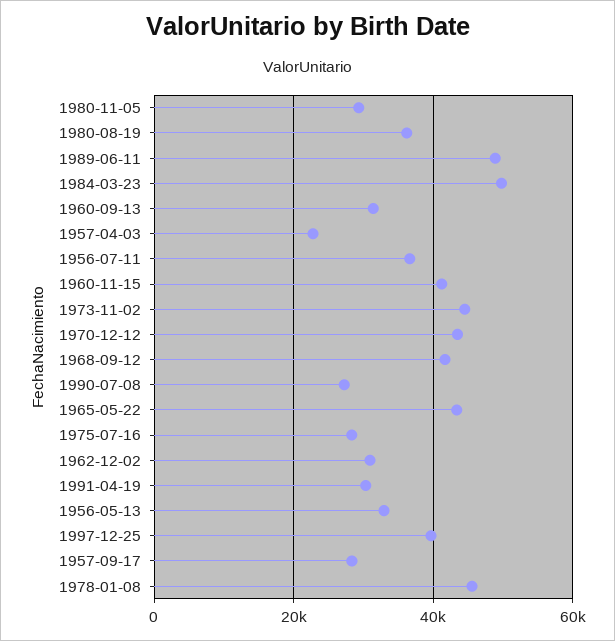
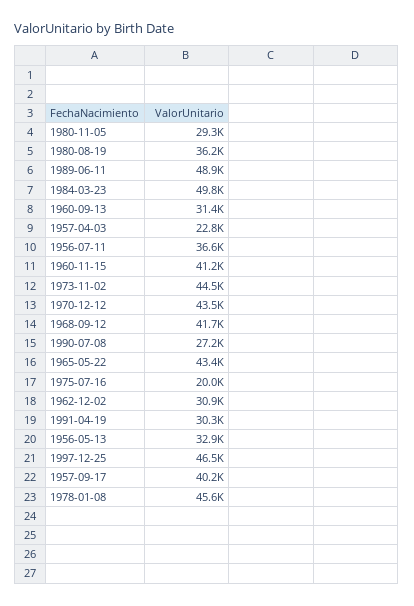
  {
    "1980-11-05": 29300,
    "1980-08-19": 36200,
    "1989-06-11": 48900,
    "1984-03-23": 49800,
    "1960-09-13": 31400,
    "1957-04-03": 22800,
    "1956-07-11": 36600,
    "1960-11-15": 41200,
    "1973-11-02": 44500,
    "1970-12-12": 43500,
    "1968-09-12": 41700,
    "1990-07-08": 27200,
    "1965-05-22": 43400,
-   "1975-07-16": 28000,
+   "1975-07-16": 20000,
    "1962-12-02": 30900,
    "1991-04-19": 30300,
    "1956-05-13": 32900,
-   "1997-12-25": 40000,
+   "1997-12-25": 46500,
-   "1957-09-17": 28000,
+   "1957-09-17": 40200,
    "1978-01-08": 45600
  }

